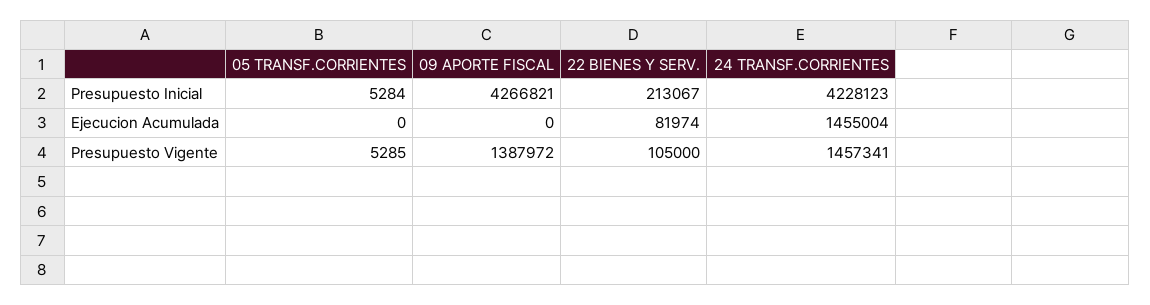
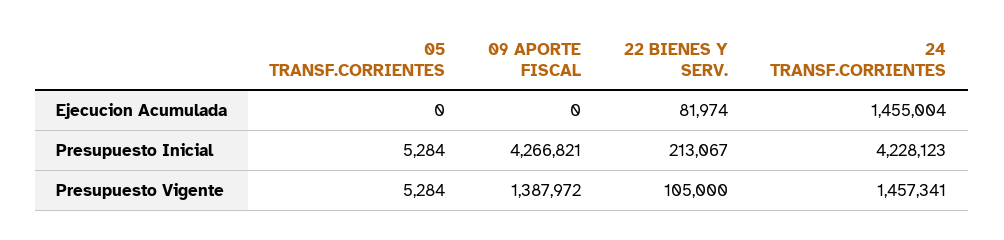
  {
    "05 TRANSF.CORRIENTES": {
      "Presupuesto Inicial": 5284,
      "Ejecucion Acumulada": 0,
-     "Presupuesto Vigente": 5285
+     "Presupuesto Vigente": 5284
    },
    "09 APORTE FISCAL": {
      "Presupuesto Inicial": 4266821,
      "Ejecucion Acumulada": 0,
      "Presupuesto Vigente": 1387972
    },
    "22 BIENES Y SERV.": {
      "Presupuesto Inicial": 213067,
      "Ejecucion Acumulada": 81974,
      "Presupuesto Vigente": 105000
    },
    "24 TRANSF.CORRIENTES": {
      "Presupuesto Inicial": 4228123,
      "Ejecucion Acumulada": 1455004,
      "Presupuesto Vigente": 1457341
    }
  }

